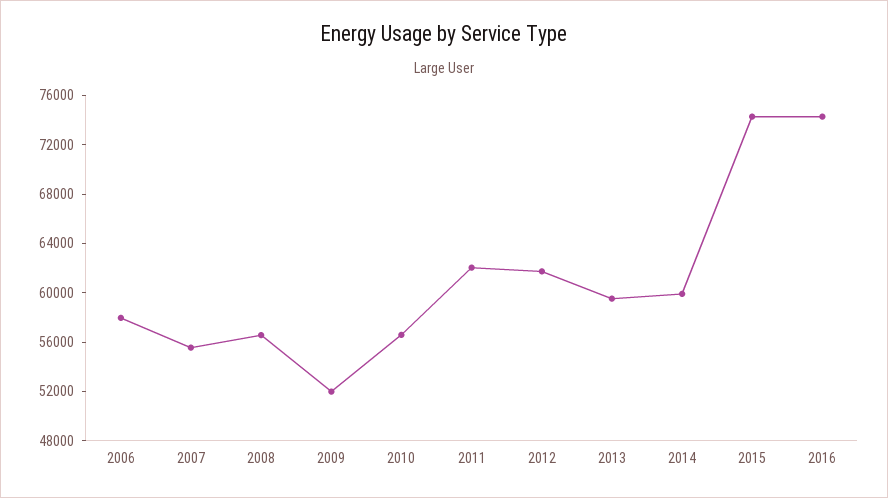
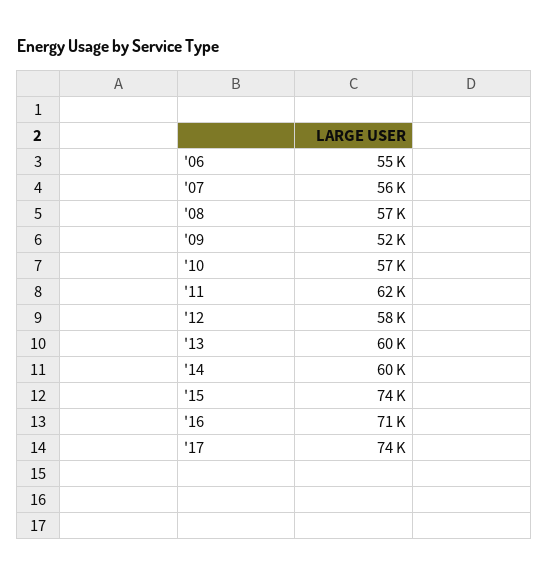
  {
-   "2006": 58000,
+   "2006": 55000,
    "2007": 56000,
    "2008": 57000,
    "2009": 52000,
    "2010": 57000,
    "2011": 62000,
-   "2012": 62000,
+   "2012": 58000,
    "2013": 60000,
    "2014": 60000,
    "2015": 74000,
-   "2016": 74000
+   "2016": 71000,
+   "'17": 74000
  }

